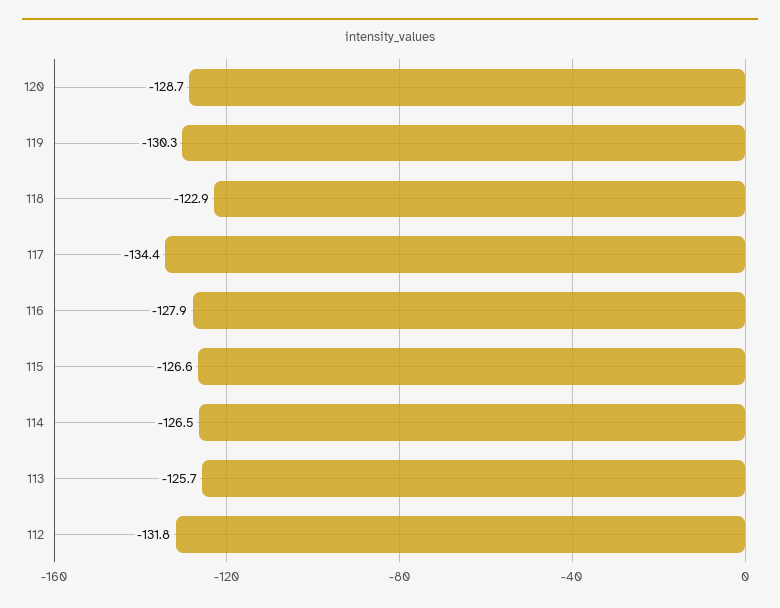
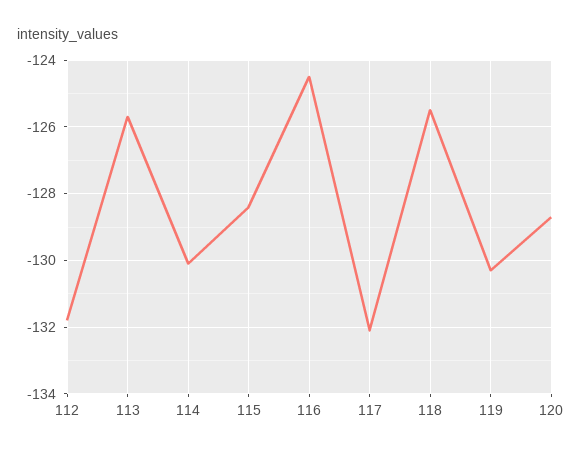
  {
    "120": -128.7,
    "119": -130.3,
-   "118": -122.9,
+   "118": -125.5,
-   "117": -134.4,
+   "117": -132,
-   "116": -127.9,
+   "116": -124.5,
-   "115": -126.6,
+   "115": -128.5,
-   "114": -126.5,
+   "114": -130,
    "113": -125.7,
    "112": -131.8
  }

